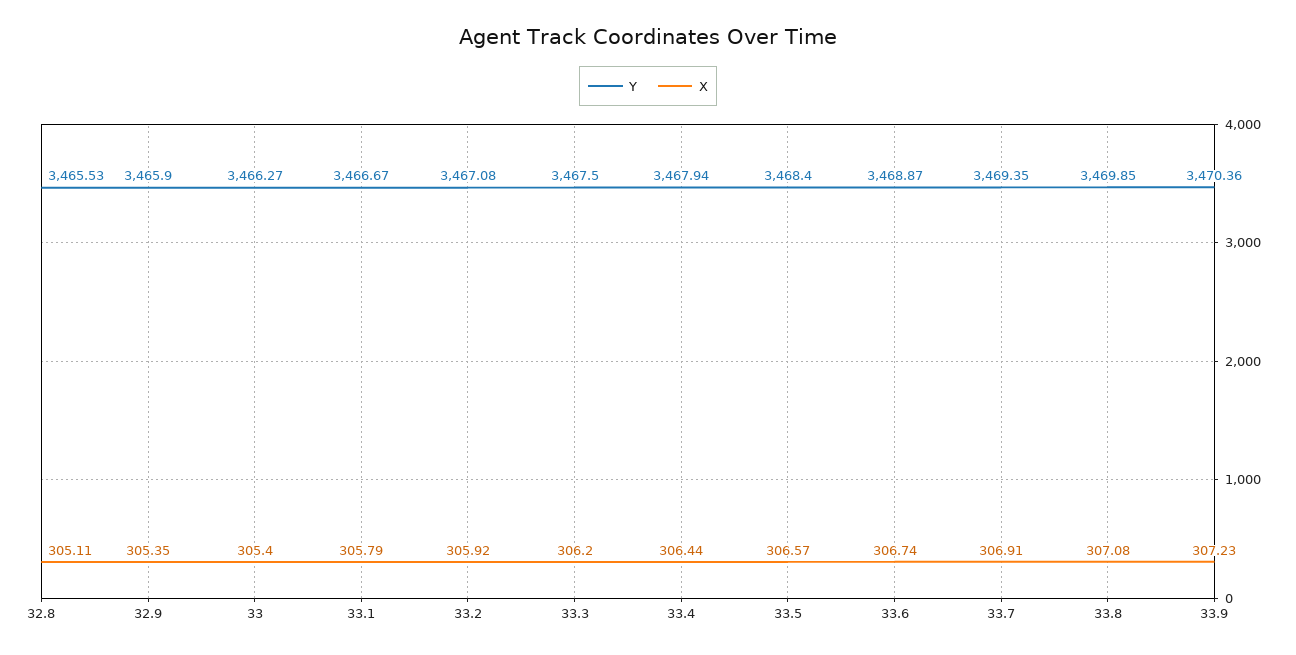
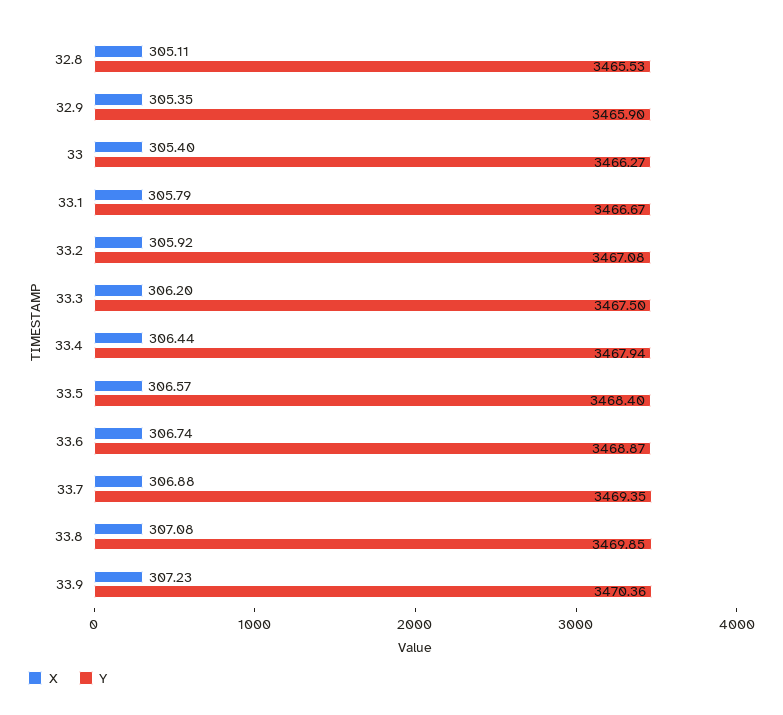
  {
    "Y": {
      "32.8": 3465.53,
      "32.9": 3465.9,
      "33": 3466.27,
      "33.1": 3466.67,
      "33.2": 3467.08,
      "33.3": 3467.5,
      "33.4": 3467.94,
      "33.5": 3468.4,
      "33.6": 3468.87,
      "33.7": 3469.35,
      "33.8": 3469.85,
      "33.9": 3470.36
    },
    "X": {
      "32.8": 305.11,
      "32.9": 305.35,
      "33": 305.4,
      "33.1": 305.79,
      "33.2": 305.92,
      "33.3": 306.2,
      "33.4": 306.44,
      "33.5": 306.57,
      "33.6": 306.74,
-     "33.7": 306.91,
+     "33.7": 306.88,
      "33.8": 307.08,
      "33.9": 307.23
    }
  }

